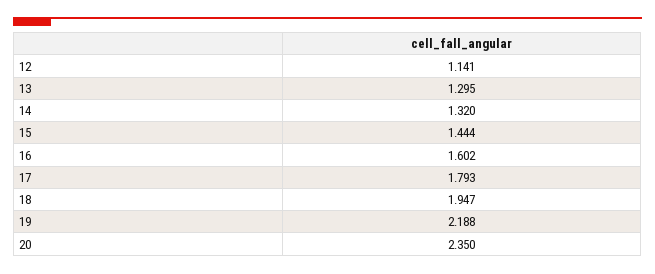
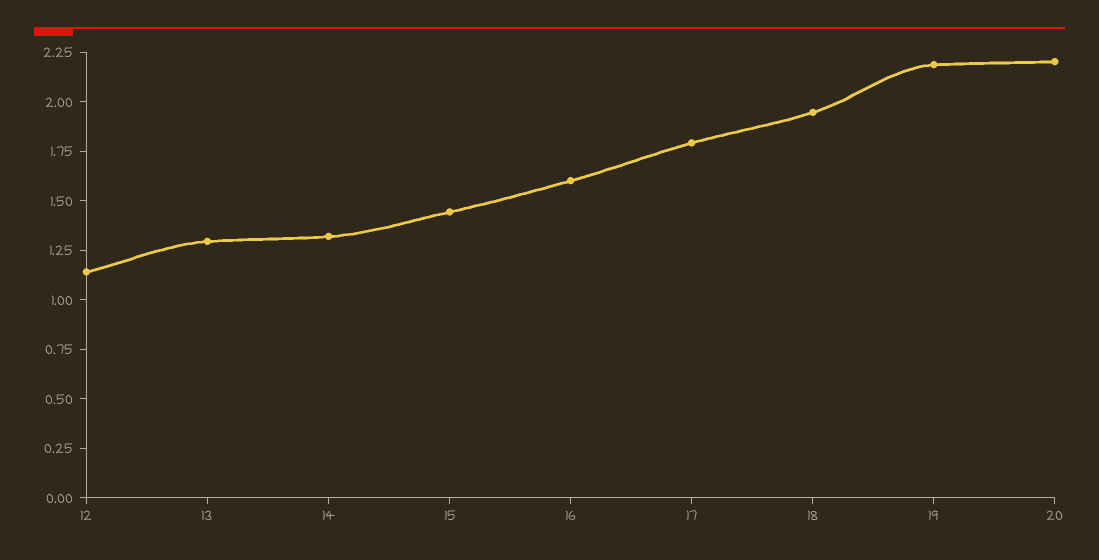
  {
    "12": 1.141,
    "13": 1.295,
    "14": 1.32,
    "15": 1.444,
    "16": 1.602,
    "17": 1.793,
    "18": 1.947,
    "19": 2.188,
-   "20": 2.35
+   "20": 2.2
  }

